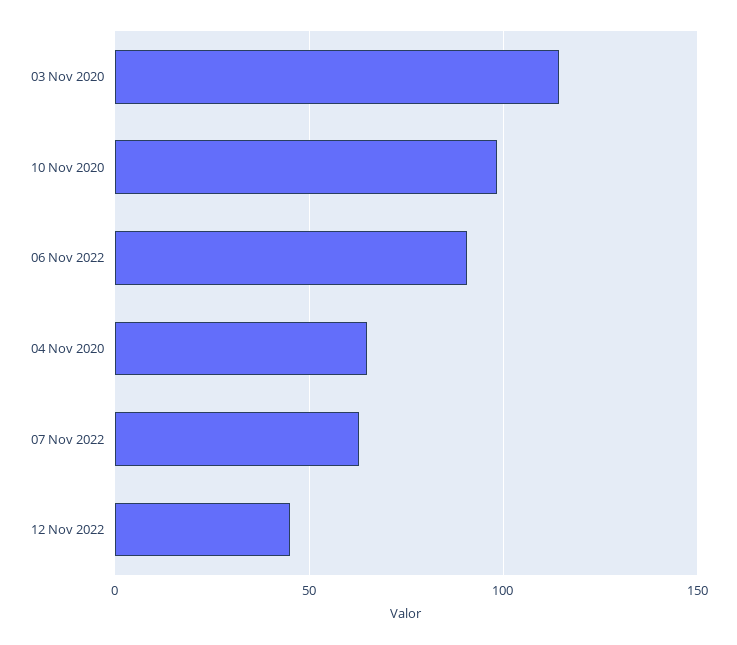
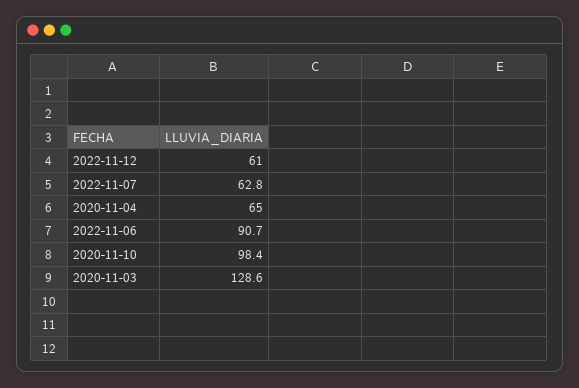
  {
-   "03 Nov 2020": 115,
+   "03 Nov 2020": 128.6,
    "10 Nov 2020": 98.4,
    "06 Nov 2022": 90.7,
    "04 Nov 2020": 65,
    "07 Nov 2022": 62.8,
-   "12 Nov 2022": 45
+   "12 Nov 2022": 61
  }

